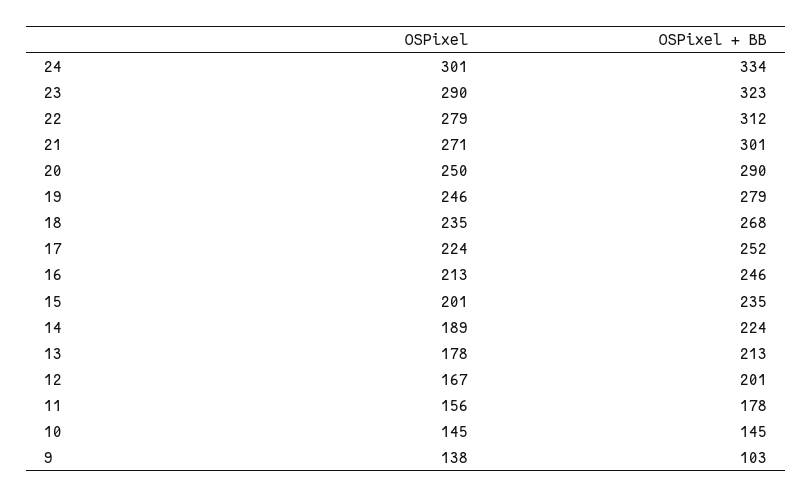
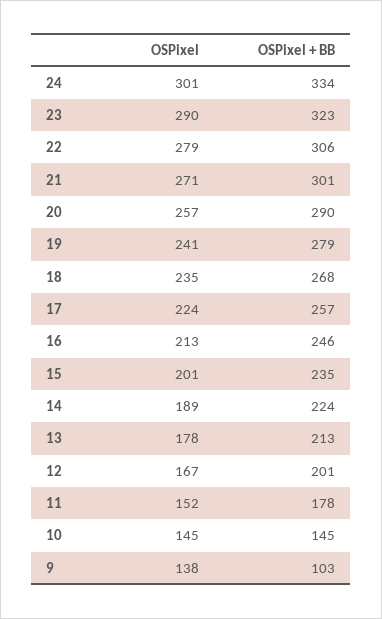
  {
    "OSPixel": {
      "24": 301,
      "23": 290,
      "22": 279,
      "21": 271,
-     "20": 250,
+     "20": 257,
-     "19": 246,
+     "19": 241,
      "18": 235,
      "17": 224,
      "16": 213,
      "15": 201,
      "14": 189,
      "13": 178,
      "12": 167,
-     "11": 156,
+     "11": 152,
      "10": 145,
      "9": 138
    },
    "OSPixel + BB": {
      "24": 334,
      "23": 323,
-     "22": 312,
+     "22": 306,
      "21": 301,
      "20": 290,
      "19": 279,
      "18": 268,
-     "17": 252,
+     "17": 257,
      "16": 246,
      "15": 235,
      "14": 224,
      "13": 213,
      "12": 201,
      "11": 178,
      "10": 145,
      "9": 103
    }
  }

